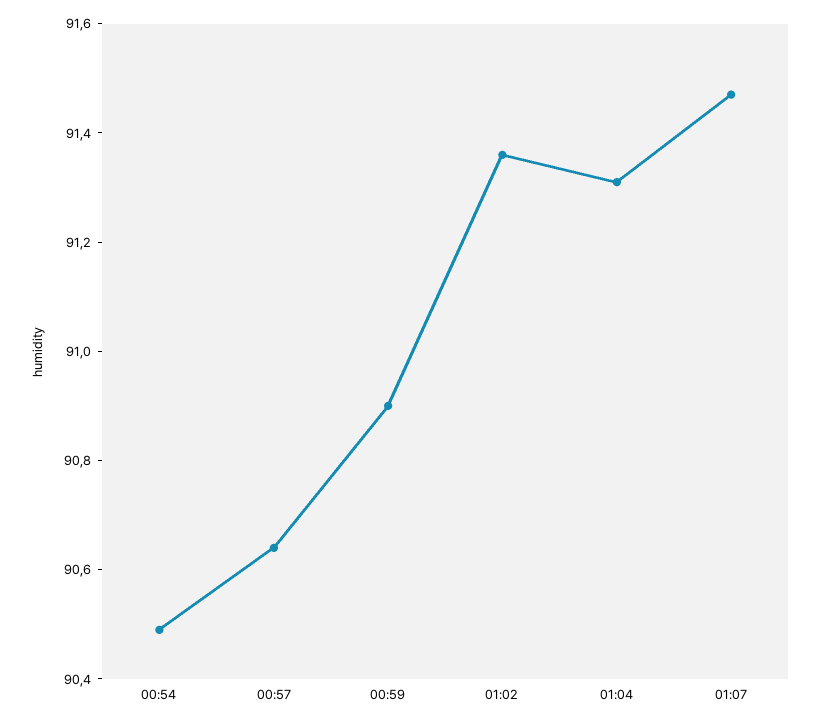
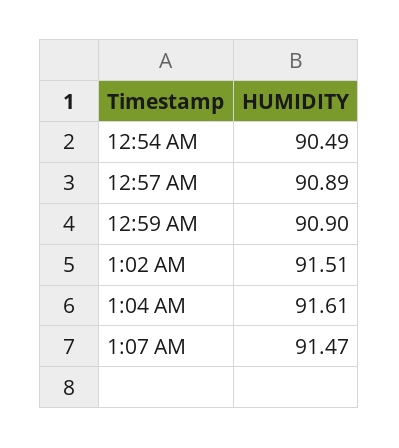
  {
    "00:54": 90.49,
-   "00:57": 90.65,
+   "00:57": 90.89,
    "00:59": 90.9,
-   "01:02": 91.35,
+   "01:02": 91.51,
-   "01:04": 91.3,
+   "01:04": 91.61,
    "01:07": 91.47
  }

